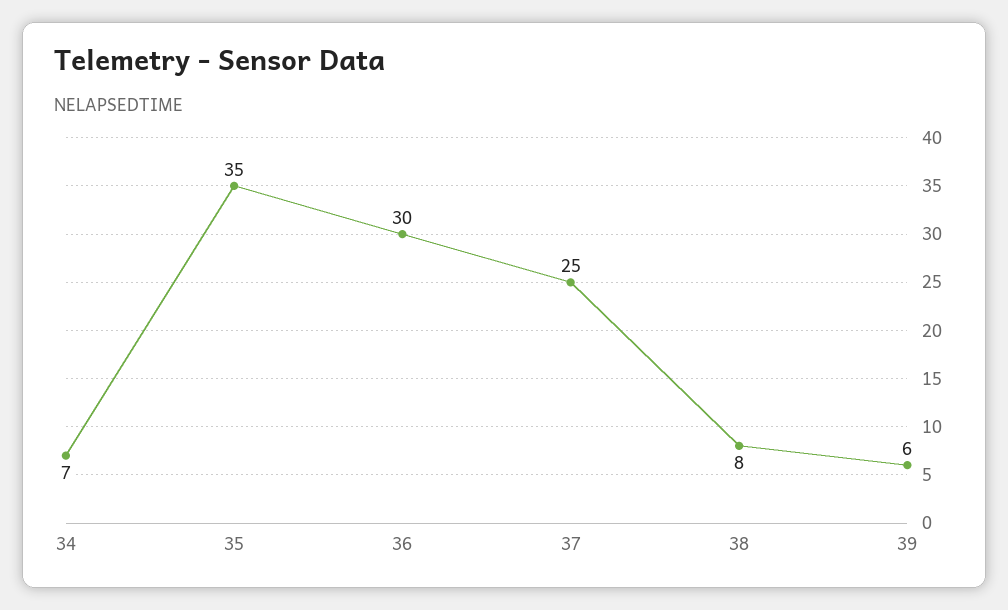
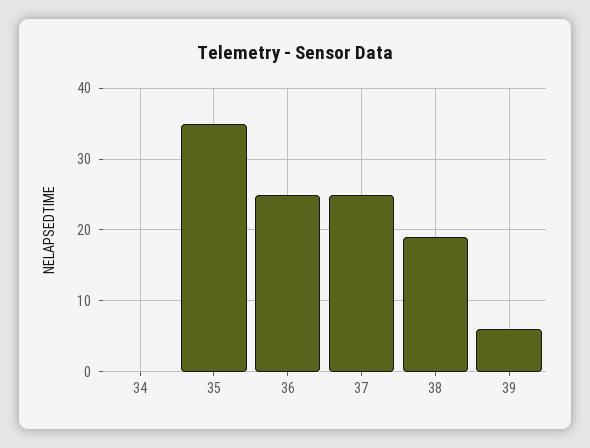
  {
-   "34": 7,
+   "34": 0,
    "35": 35,
-   "36": 30,
+   "36": 25,
    "37": 25,
-   "38": 8,
+   "38": 19,
    "39": 6
  }

